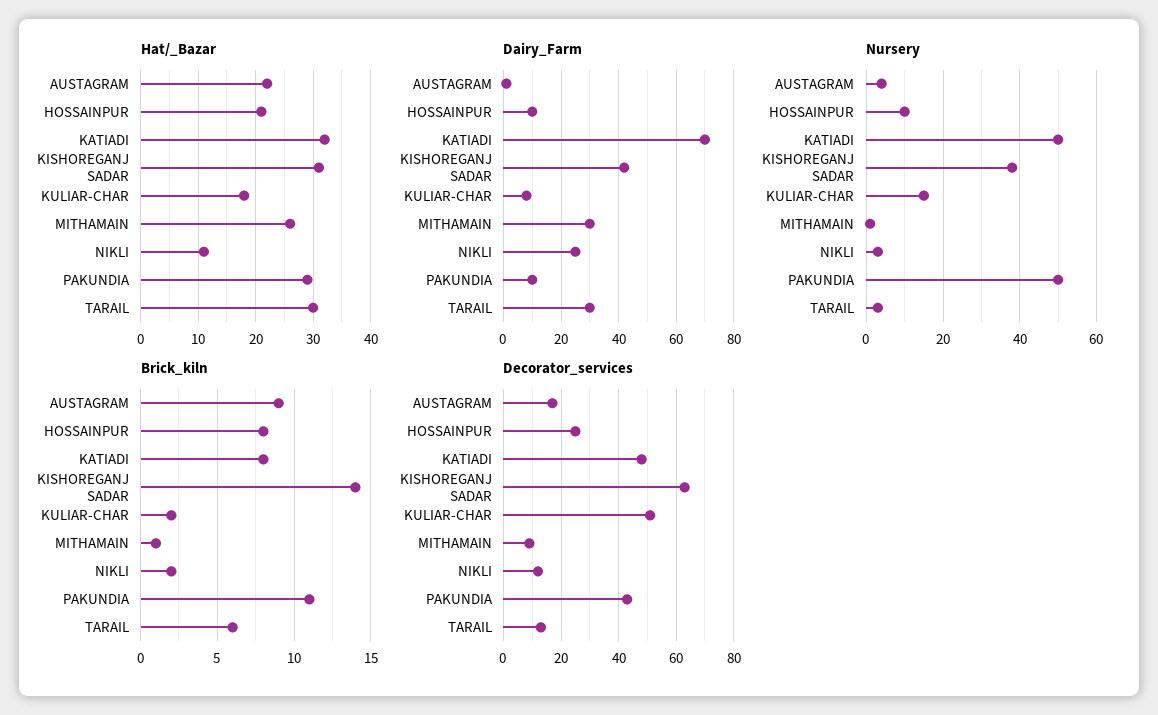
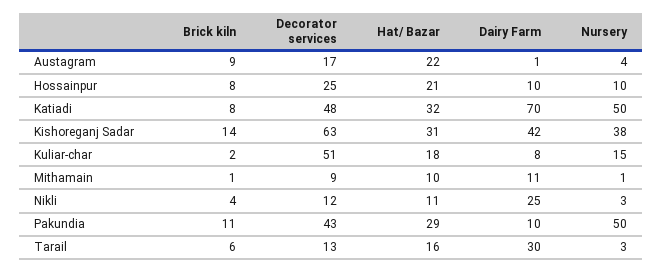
  {
    "Hat/_Bazar": {
      "AUSTAGRAM": 22,
      "HOSSAINPUR": 21,
      "KATIADI": 32,
      "KISHOREGANJ SADAR": 31,
      "KULIAR-CHAR": 18,
-     "MITHAMAIN": 25,
+     "MITHAMAIN": 10,
      "NIKLI": 11,
      "PAKUNDIA": 29,
-     "TARAIL": 30
+     "TARAIL": 16
    },
    "Dairy_Farm": {
      "AUSTAGRAM": 1,
      "HOSSAINPUR": 10,
      "KATIADI": 70,
      "KISHOREGANJ SADAR": 42,
      "KULIAR-CHAR": 8,
-     "MITHAMAIN": 30,
+     "MITHAMAIN": 11,
      "NIKLI": 25,
      "PAKUNDIA": 10,
      "TARAIL": 30
    },
    "Nursery": {
      "AUSTAGRAM": 4,
      "HOSSAINPUR": 10,
      "KATIADI": 50,
      "KISHOREGANJ SADAR": 38,
      "KULIAR-CHAR": 15,
      "MITHAMAIN": 1,
      "NIKLI": 3,
      "PAKUNDIA": 50,
      "TARAIL": 3
    },
    "Brick_kiln": {
      "AUSTAGRAM": 9,
      "HOSSAINPUR": 8,
      "KATIADI": 8,
      "KISHOREGANJ SADAR": 14,
      "KULIAR-CHAR": 2,
      "MITHAMAIN": 1,
-     "NIKLI": 2,
+     "NIKLI": 4,
      "PAKUNDIA": 11,
      "TARAIL": 6
    },
    "Decorator_services": {
      "AUSTAGRAM": 17,
      "HOSSAINPUR": 25,
      "KATIADI": 48,
      "KISHOREGANJ SADAR": 63,
      "KULIAR-CHAR": 51,
      "MITHAMAIN": 9,
      "NIKLI": 12,
      "PAKUNDIA": 43,
      "TARAIL": 13
    }
  }

